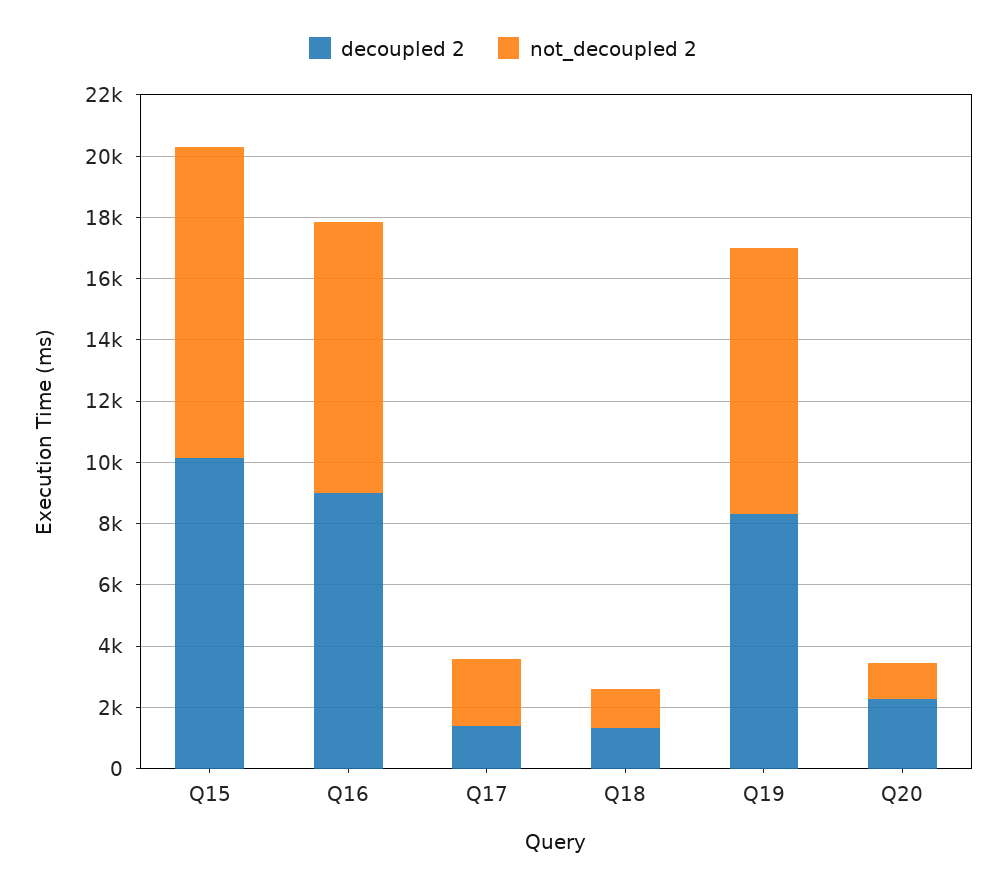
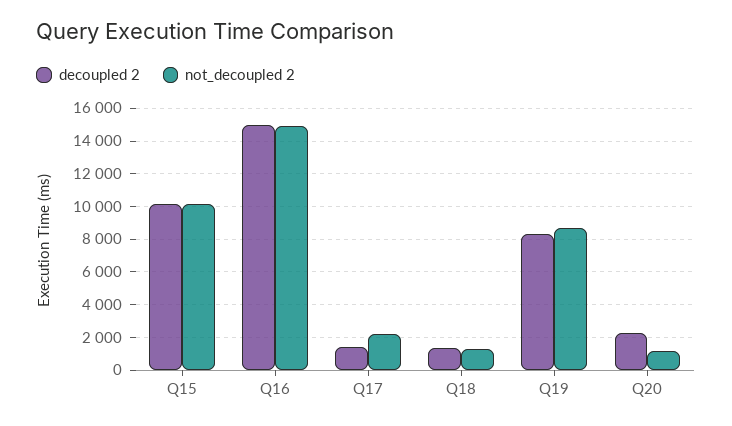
  {
    "decoupled 2": {
      "Q15": 10000,
-     "Q16": 9000,
+     "Q16": 15000,
      "Q17": 1500,
      "Q18": 1500,
      "Q19": 8500,
      "Q20": 2500
    },
    "not_decoupled 2": {
      "Q15": 10000,
-     "Q16": 9000,
+     "Q16": 15000,
      "Q17": 2000,
      "Q18": 1500,
      "Q19": 8500,
      "Q20": 1000
    }
  }

